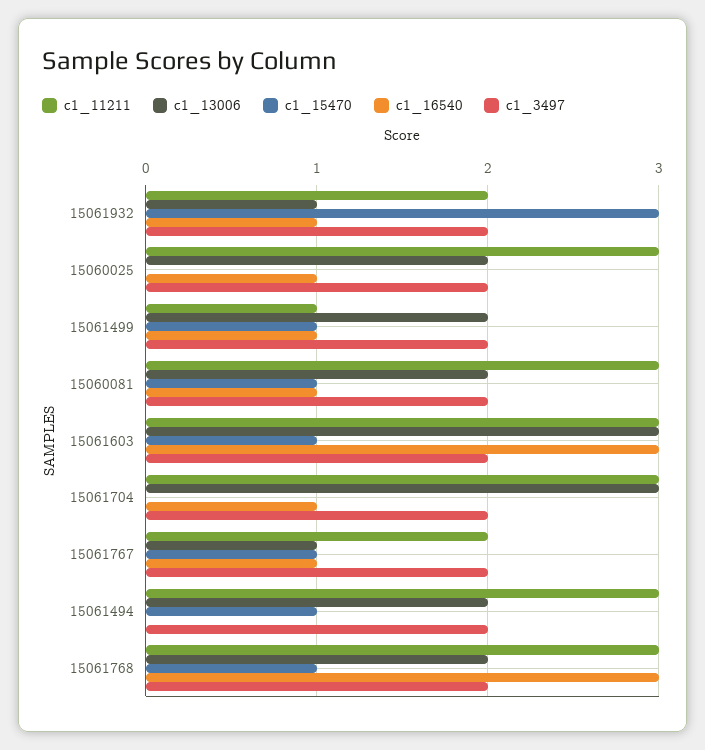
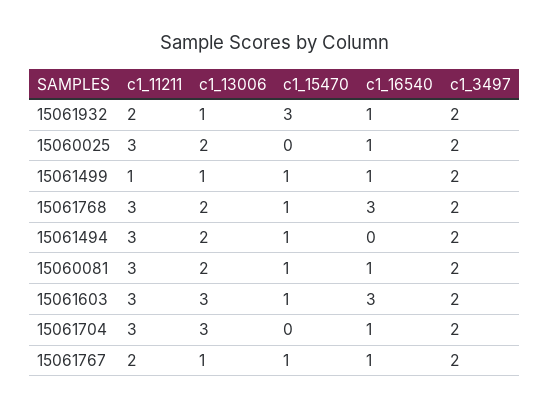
  {
    "c1_11211": {
      "15061932": 2,
      "15060025": 3,
      "15061499": 1,
      "15060081": 3,
      "15061603": 3,
      "15061704": 3,
      "15061767": 2,
      "15061494": 3,
      "15061768": 3
    },
    "c1_13006": {
      "15061932": 1,
      "15060025": 2,
-     "15061499": 2,
+     "15061499": 1,
      "15060081": 2,
      "15061603": 3,
      "15061704": 3,
      "15061767": 1,
      "15061494": 2,
      "15061768": 2
    },
    "c1_15470": {
      "15061932": 3,
      "15060025": 0,
      "15061499": 1,
      "15060081": 1,
      "15061603": 1,
      "15061704": 0,
      "15061767": 1,
      "15061494": 1,
      "15061768": 1
    },
    "c1_16540": {
      "15061932": 1,
      "15060025": 1,
      "15061499": 1,
      "15060081": 1,
      "15061603": 3,
      "15061704": 1,
      "15061767": 1,
      "15061494": 0,
      "15061768": 3
    },
    "c1_3497": {
      "15061932": 2,
      "15060025": 2,
      "15061499": 2,
      "15060081": 2,
      "15061603": 2,
      "15061704": 2,
      "15061767": 2,
      "15061494": 2,
      "15061768": 2
    }
  }

